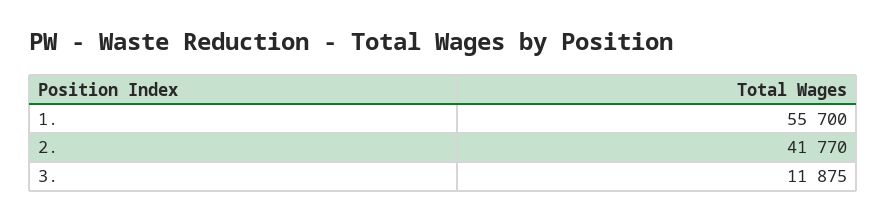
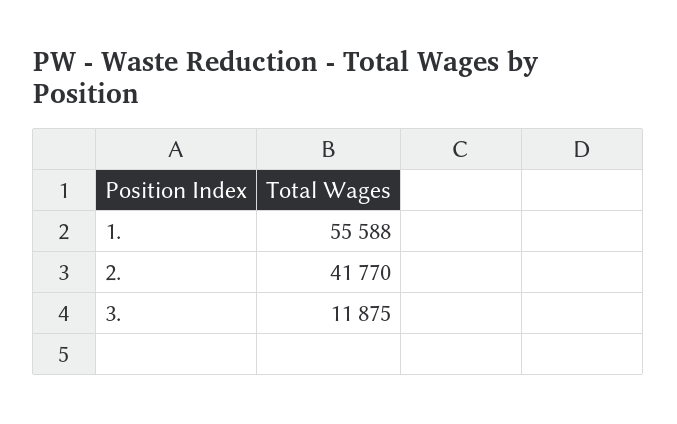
  {
-   "1.": 55700,
+   "1.": 55588,
    "2.": 41770,
    "3.": 11875
  }

